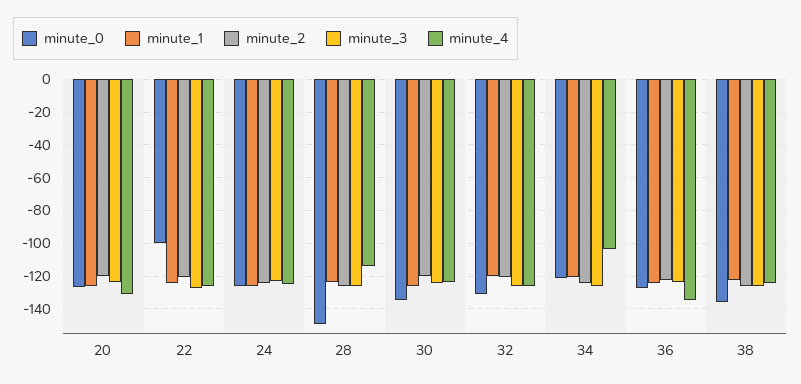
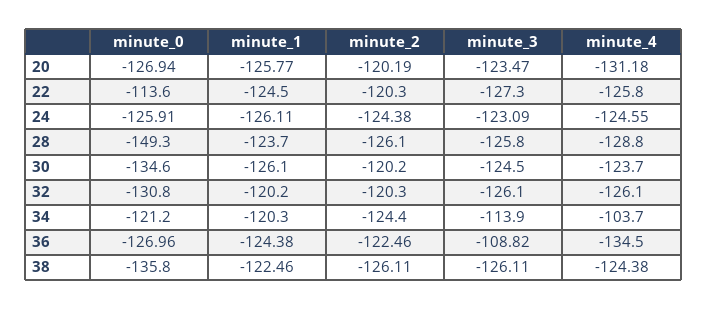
  {
    "minute_0": {
      "20": -126.94,
-     "22": -100,
+     "22": -113.6,
      "24": -125.91,
      "28": -149.3,
      "30": -134.6,
      "32": -130.8,
      "34": -121.2,
      "36": -126.96,
      "38": -135.8
    },
    "minute_1": {
      "20": -125.77,
      "22": -124.5,
      "24": -126.11,
      "28": -123.7,
      "30": -126.1,
      "32": -120.2,
      "34": -120.3,
      "36": -124.38,
      "38": -122.46
    },
    "minute_2": {
      "20": -120.19,
      "22": -120.3,
      "24": -124.38,
      "28": -126.1,
      "30": -120.2,
      "32": -120.3,
      "34": -124.4,
      "36": -122.46,
      "38": -126.11
    },
    "minute_3": {
      "20": -123.47,
      "22": -127.3,
      "24": -123.09,
      "28": -125.8,
      "30": -124.5,
      "32": -126.1,
-     "34": -125,
+     "34": -113.9,
-     "36": -125,
+     "36": -108.82,
      "38": -126.11
    },
    "minute_4": {
      "20": -131.18,
      "22": -125.8,
      "24": -124.55,
-     "28": -115,
+     "28": -128.8,
      "30": -123.7,
      "32": -126.1,
      "34": -103.7,
      "36": -134.5,
      "38": -124.38
    }
  }

